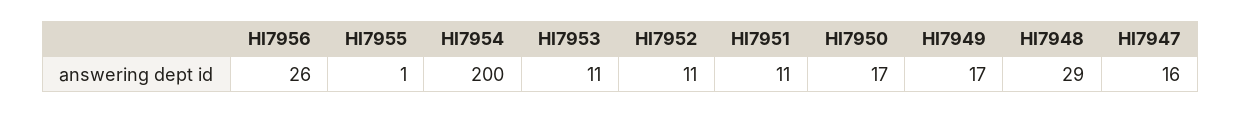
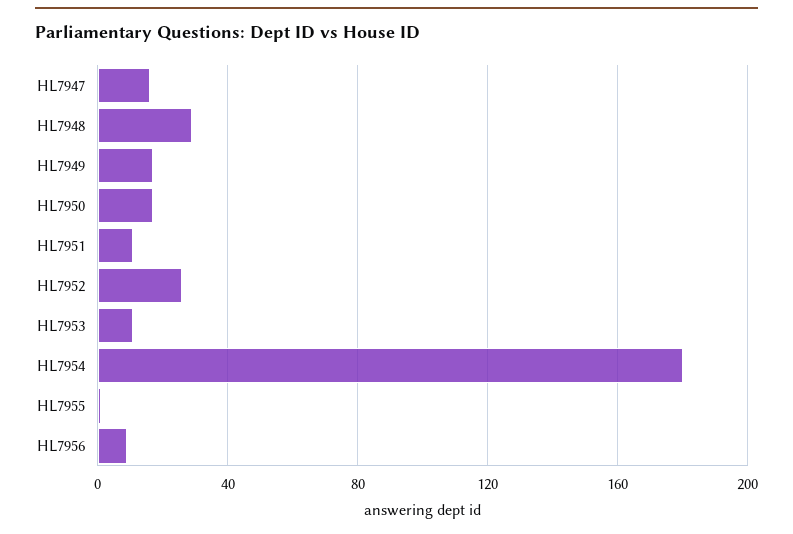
  {
-   "Hl7956": 26,
+   "Hl7956": 10,
    "Hl7955": 1,
-   "Hl7954": 200,
+   "Hl7954": 180,
    "Hl7953": 11,
-   "Hl7952": 11,
+   "Hl7952": 25,
    "Hl7951": 11,
    "Hl7950": 17,
    "Hl7949": 17,
    "Hl7948": 29,
    "Hl7947": 16
  }

